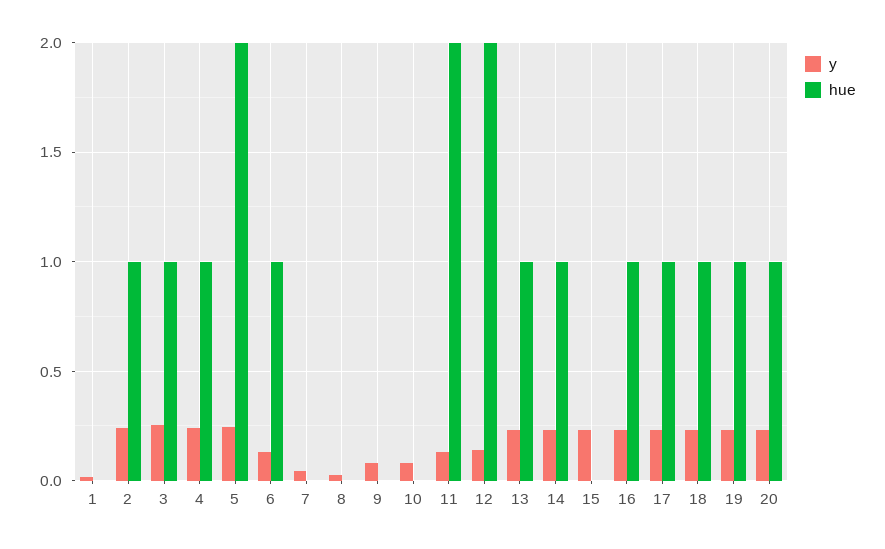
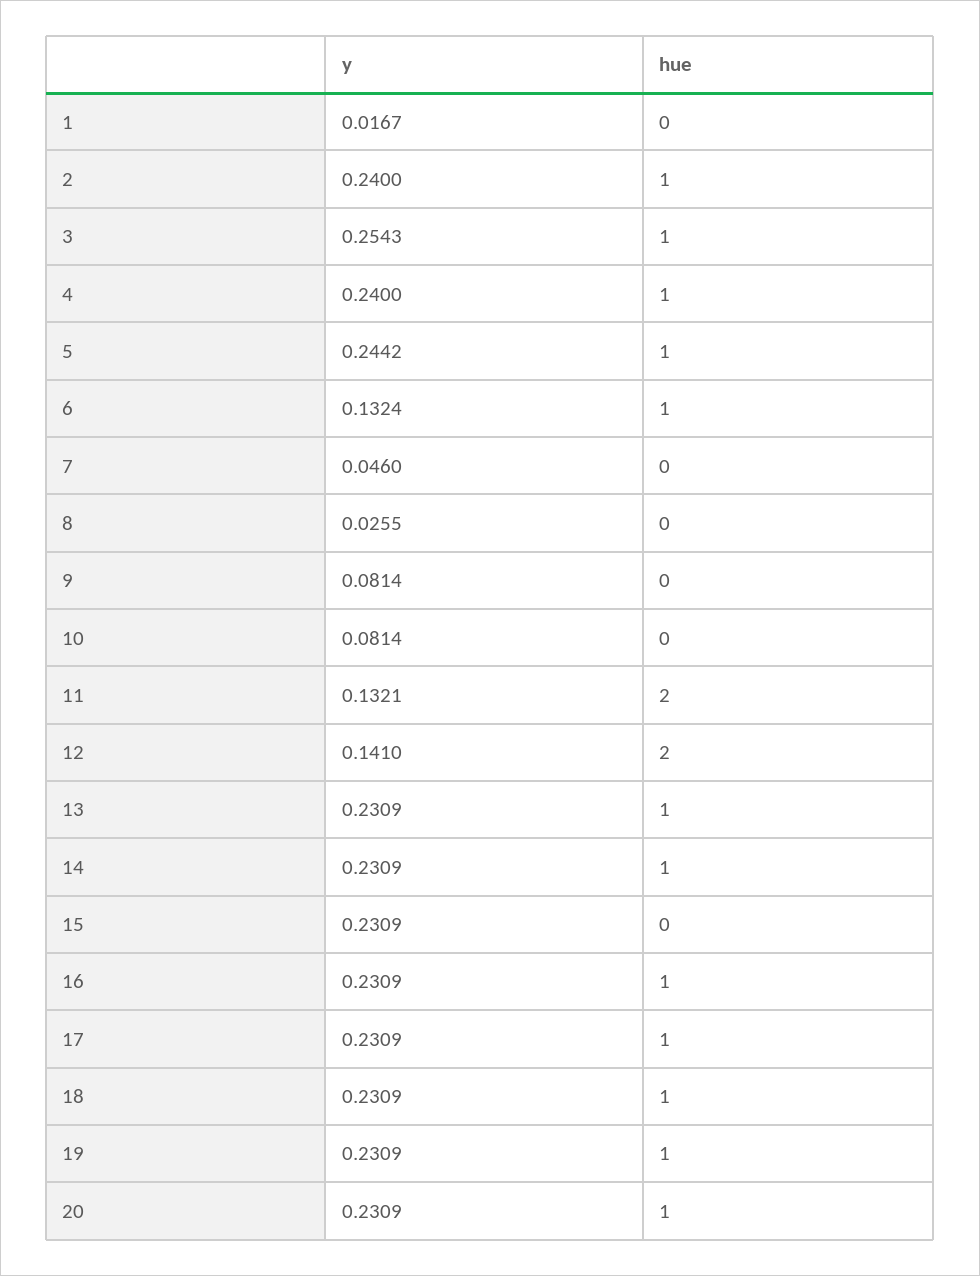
  {
    "y": {
      "1": 0.0167,
      "2": 0.24,
      "3": 0.2543,
      "4": 0.24,
      "5": 0.2442,
      "6": 0.1324,
      "7": 0.046,
      "8": 0.0255,
      "9": 0.0814,
      "10": 0.0814,
      "11": 0.1321,
      "12": 0.141,
      "13": 0.2309,
      "14": 0.2309,
      "15": 0.2309,
      "16": 0.2309,
      "17": 0.2309,
      "18": 0.2309,
      "19": 0.2309,
      "20": 0.2309
    },
    "hue": {
      "1": 0,
      "2": 1,
      "3": 1,
      "4": 1,
-     "5": 2,
+     "5": 1,
      "6": 1,
      "7": 0,
      "8": 0,
      "9": 0,
      "10": 0,
      "11": 2,
      "12": 2,
      "13": 1,
      "14": 1,
      "15": 0,
      "16": 1,
      "17": 1,
      "18": 1,
      "19": 1,
      "20": 1
    }
  }

